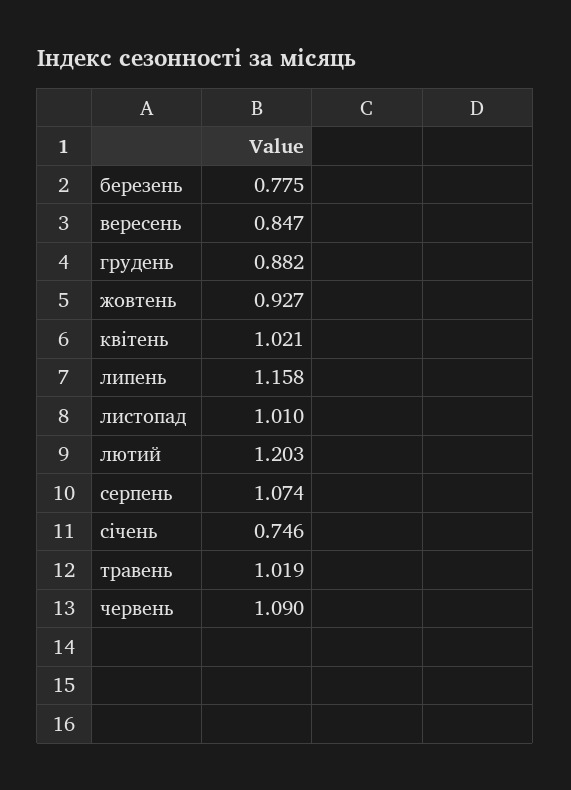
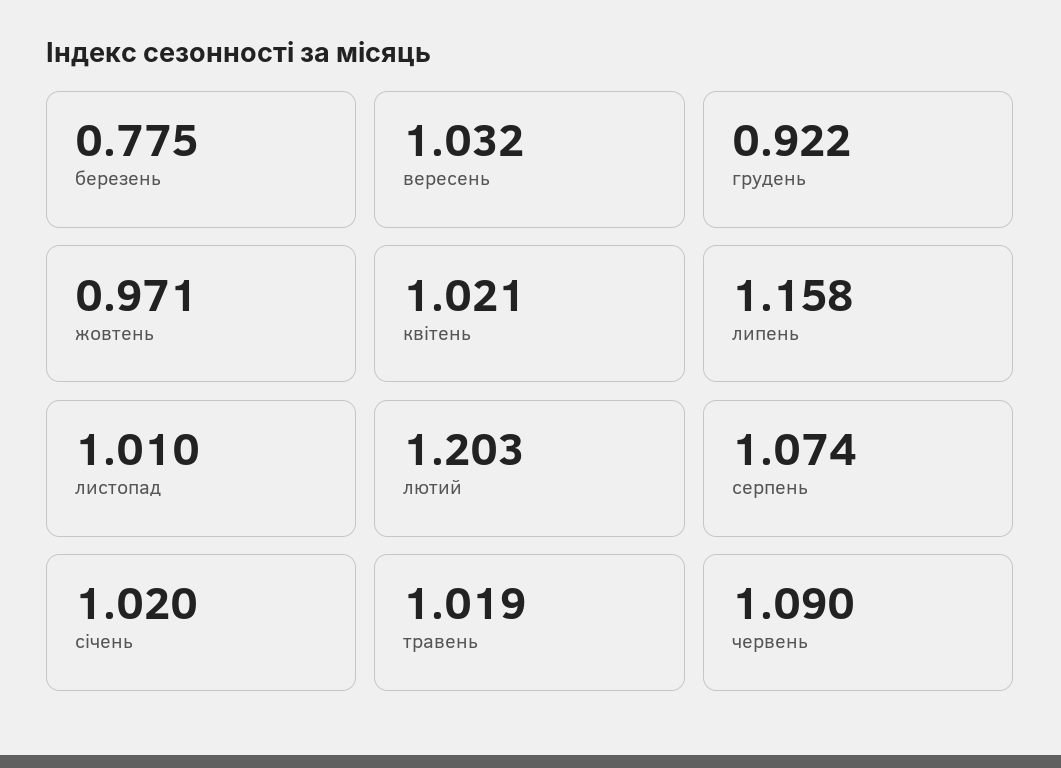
  {
    "березень": 0.775,
-   "вересень": 0.847,
+   "вересень": 1.032,
-   "грудень": 0.882,
+   "грудень": 0.922,
-   "жовтень": 0.927,
+   "жовтень": 0.971,
    "квітень": 1.021,
    "липень": 1.158,
    "листопад": 1.01,
    "лютий": 1.203,
    "серпень": 1.074,
-   "січень": 0.746,
+   "січень": 1.02,
    "травень": 1.019,
    "червень": 1.09
  }

